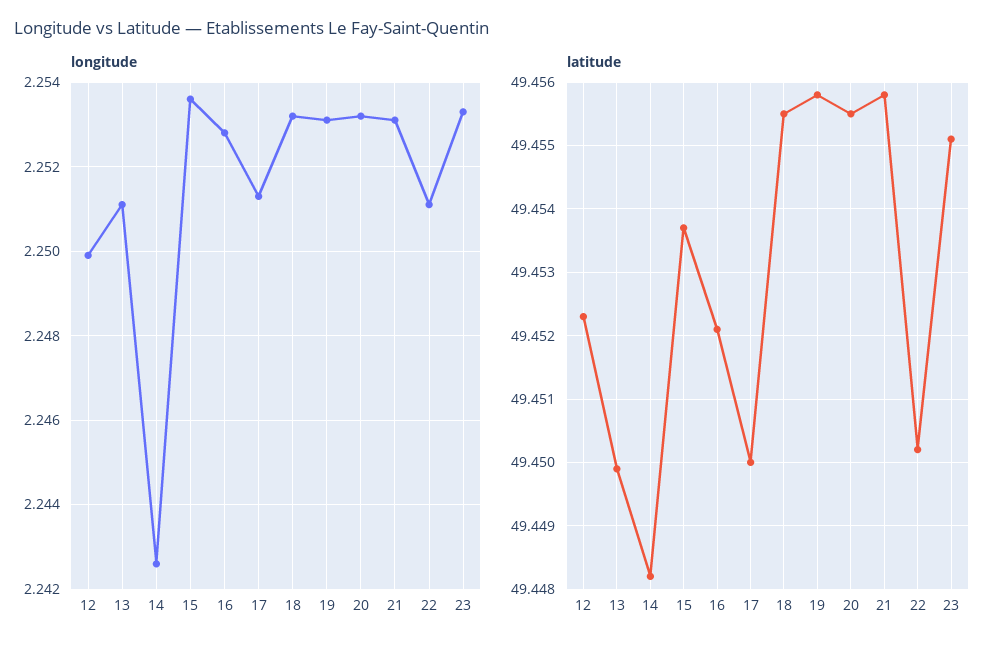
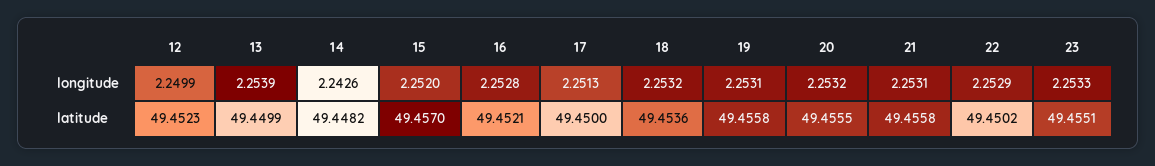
  {
    "longitude": {
      "12": 2.2499,
-     "13": 2.251,
+     "13": 2.2539,
      "14": 2.2426,
-     "15": 2.2535,
+     "15": 2.252,
      "16": 2.2528,
      "17": 2.2513,
      "18": 2.2532,
      "19": 2.2531,
      "20": 2.2532,
      "21": 2.2531,
-     "22": 2.251,
+     "22": 2.2529,
      "23": 2.2533
    },
    "latitude": {
      "12": 49.4523,
      "13": 49.4499,
      "14": 49.4482,
-     "15": 49.4537,
+     "15": 49.457,
      "16": 49.4521,
      "17": 49.45,
-     "18": 49.4555,
+     "18": 49.4536,
      "19": 49.4558,
      "20": 49.4555,
      "21": 49.4558,
      "22": 49.4502,
      "23": 49.4551
    }
  }

